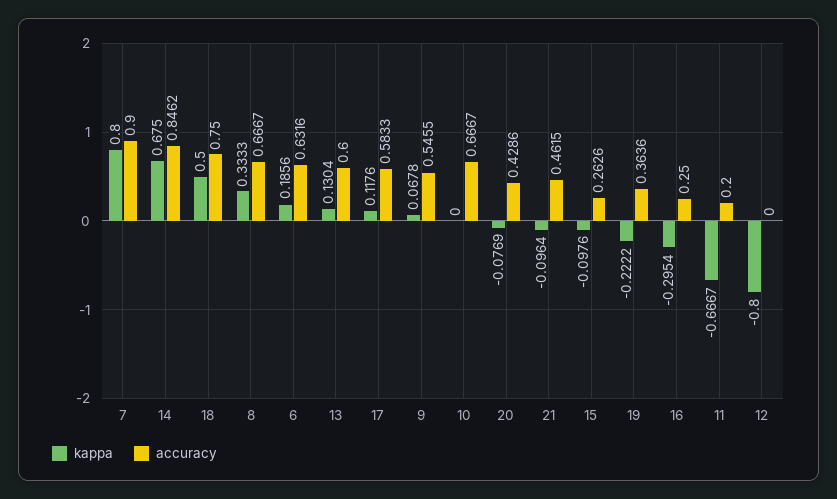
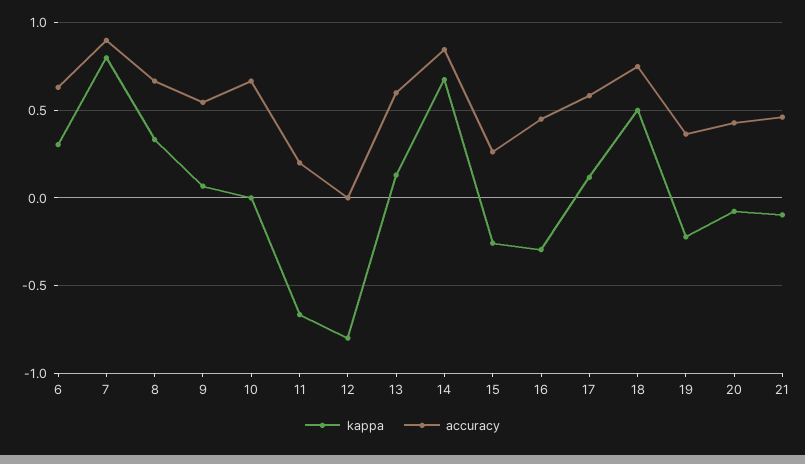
  {
    "kappa": {
      "7": 0.8,
      "14": 0.675,
      "18": 0.5,
      "8": 0.3333,
-     "6": 0.1856,
+     "6": 0.3,
      "13": 0.1304,
      "17": 0.1176,
      "9": 0.0678,
      "10": 0,
      "20": -0.0769,
      "21": -0.0964,
-     "15": -0.0976,
+     "15": -0.25,
      "19": -0.2222,
      "16": -0.2954,
      "11": -0.6667,
      "12": -0.8
    },
    "accuracy": {
      "7": 0.9,
      "14": 0.8462,
      "18": 0.75,
      "8": 0.6667,
      "6": 0.6316,
      "13": 0.6,
      "17": 0.5833,
      "9": 0.5455,
      "10": 0.6667,
      "20": 0.4286,
      "21": 0.4615,
      "15": 0.2626,
      "19": 0.3636,
-     "16": 0.25,
+     "16": 0.45,
      "11": 0.2,
      "12": 0
    }
  }

